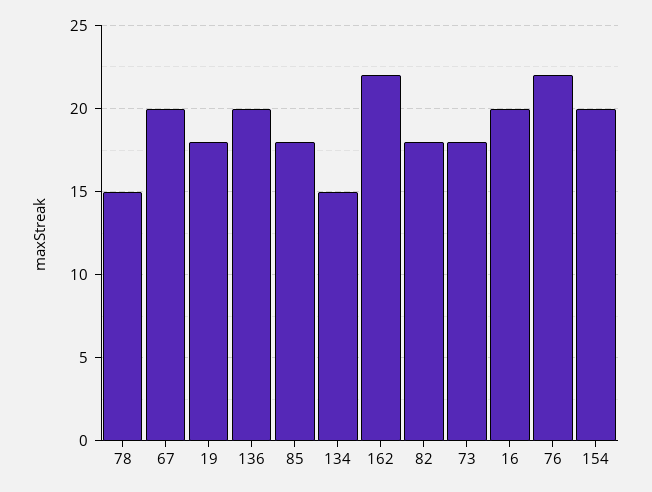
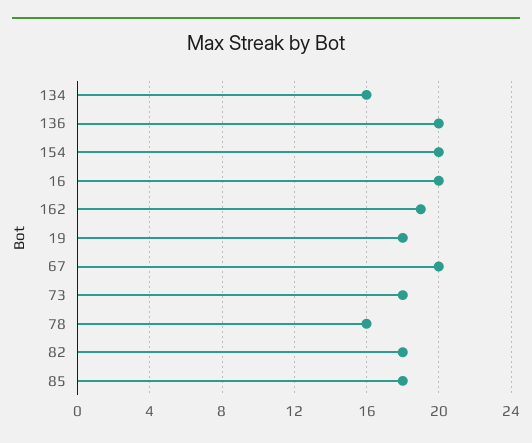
  {
-   "78": 15,
+   "78": 16,
    "67": 20,
    "19": 18,
    "136": 20,
    "85": 18,
-   "134": 15,
+   "134": 16,
-   "162": 22,
+   "162": 19,
    "82": 18,
    "73": 18,
    "16": 20,
-   "76": 22,
    "154": 20
  }

